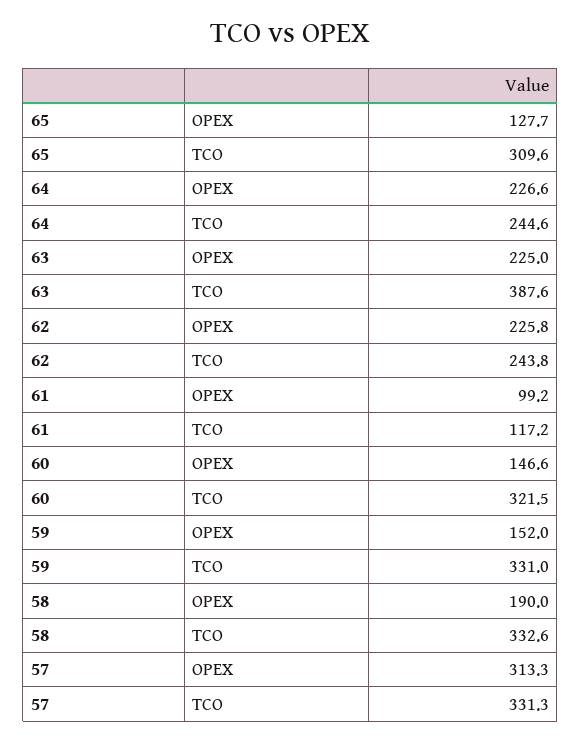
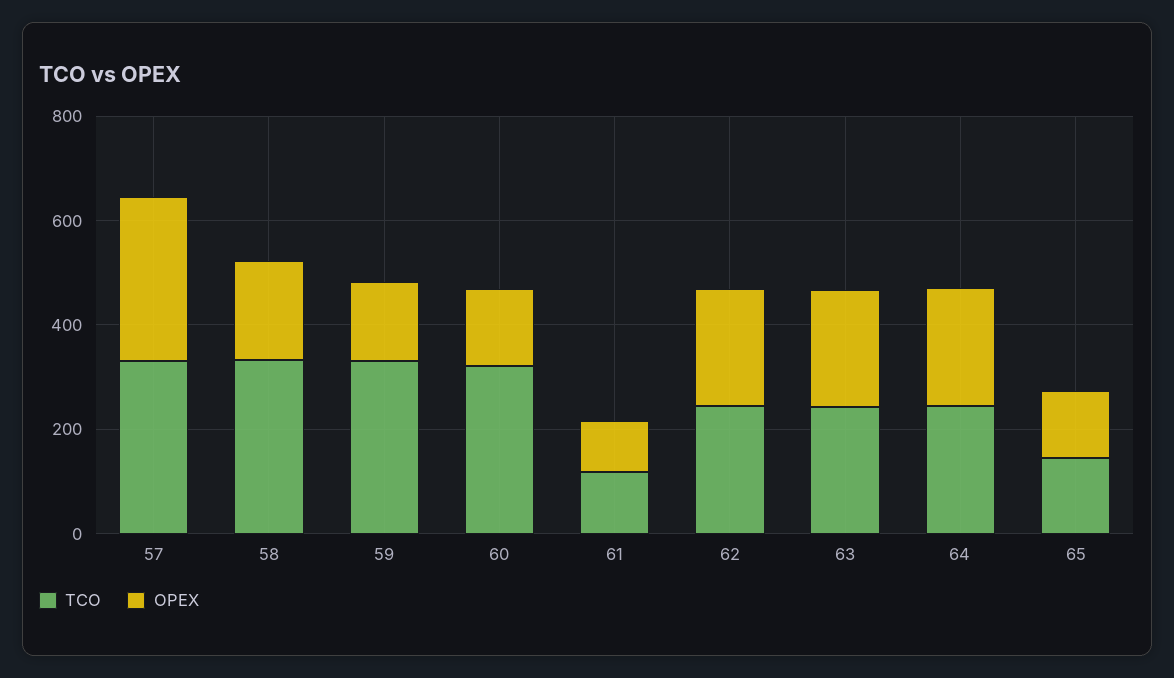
  {
    "OPEX": {
      "65": 127.7,
      "64": 226.6,
      "63": 225,
      "62": 225.8,
      "61": 99.2,
      "60": 146.6,
      "59": 152,
      "58": 190,
      "57": 313.3
    },
    "TCO": {
-     "65": 309.6,
+     "65": 150,
      "64": 244.6,
-     "63": 387.6,
+     "63": 250,
      "62": 243.8,
      "61": 117.2,
      "60": 321.5,
      "59": 331,
      "58": 332.6,
      "57": 331.3
    }
  }

